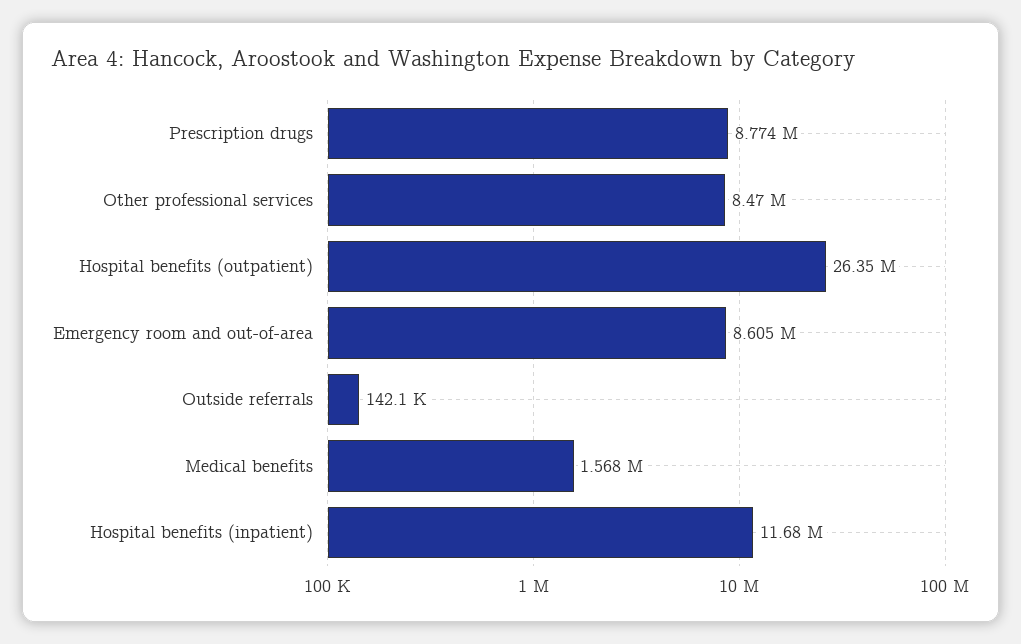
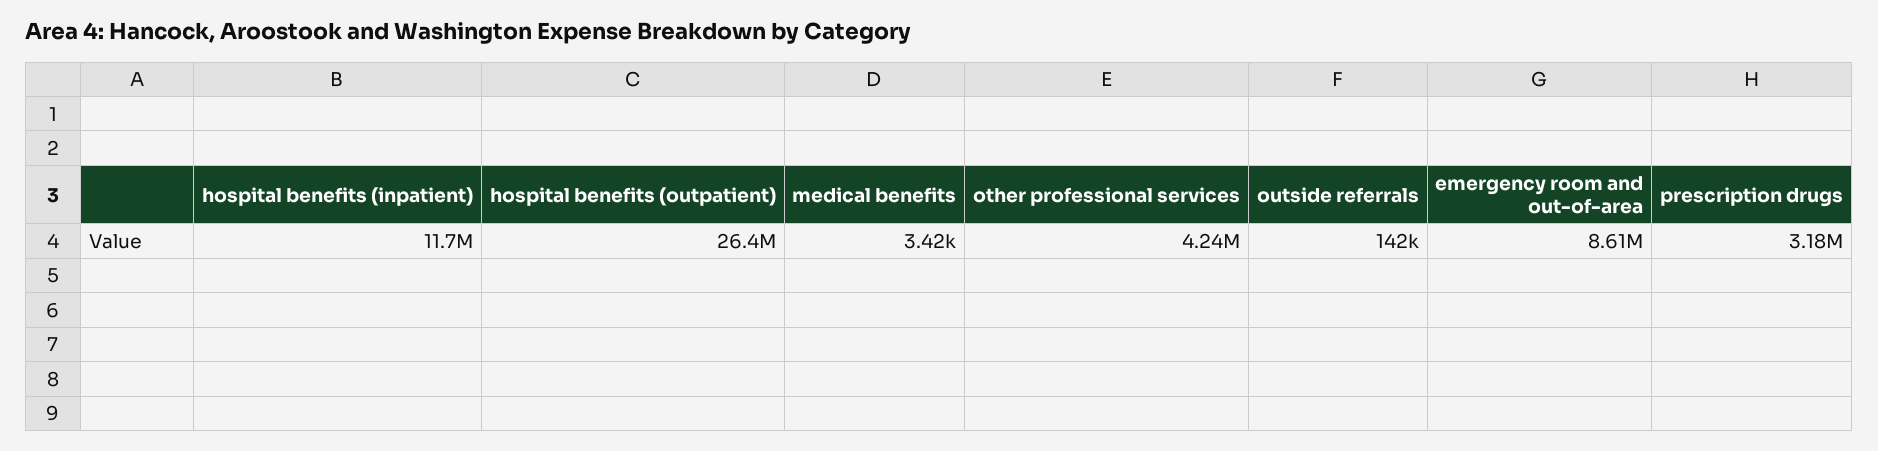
  {
-   "Prescription drugs": 8774000,
+   "Prescription drugs": 3180000,
-   "Other professional services": 8470000,
+   "Other professional services": 4240000,
    "Hospital benefits (outpatient)": 26350000,
    "Emergency room and out-of-area": 8605000,
    "Outside referrals": 142100,
-   "Medical benefits": 1568000,
+   "Medical benefits": 3420,
    "Hospital benefits (inpatient)": 11680000
  }

